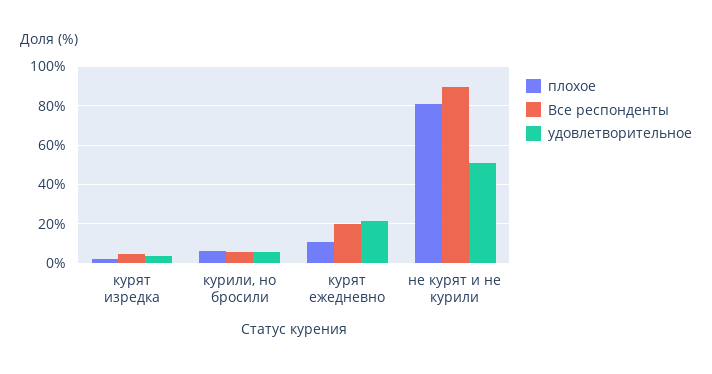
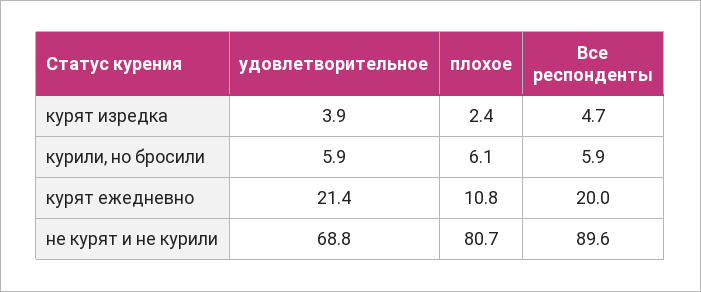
  {
    "плохое": {
      "курят изредка": 2.4,
      "курили, но бросили": 6.1,
      "курят ежедневно": 10.8,
      "не курят и не курили": 80.7
    },
    "Все респонденты": {
      "курят изредка": 4.7,
      "курили, но бросили": 5.9,
      "курят ежедневно": 20,
      "не курят и не курили": 89.6
    },
    "удовлетворительное": {
      "курят изредка": 3.9,
      "курили, но бросили": 5.9,
      "курят ежедневно": 21.4,
-     "не курят и не курили": 50
+     "не курят и не курили": 68.8
    }
  }

